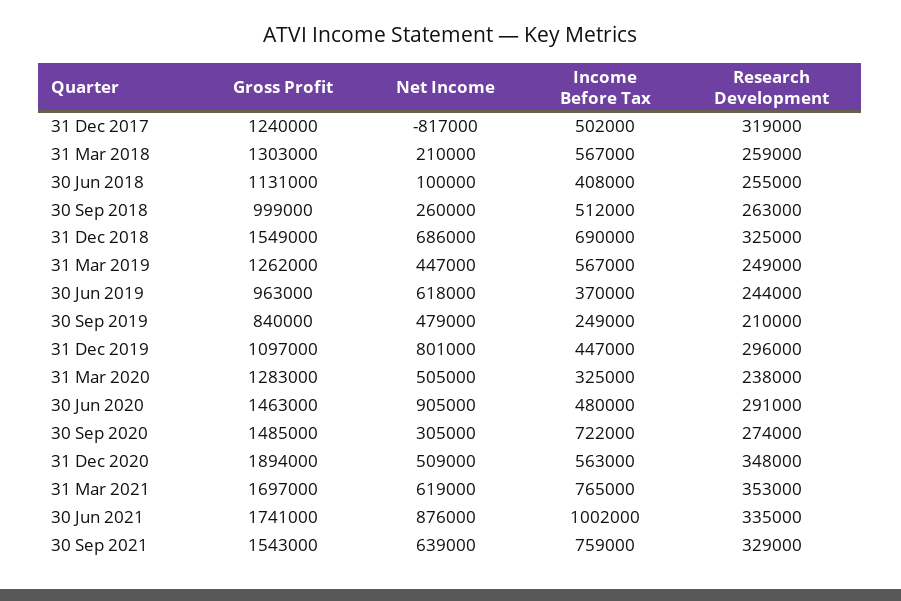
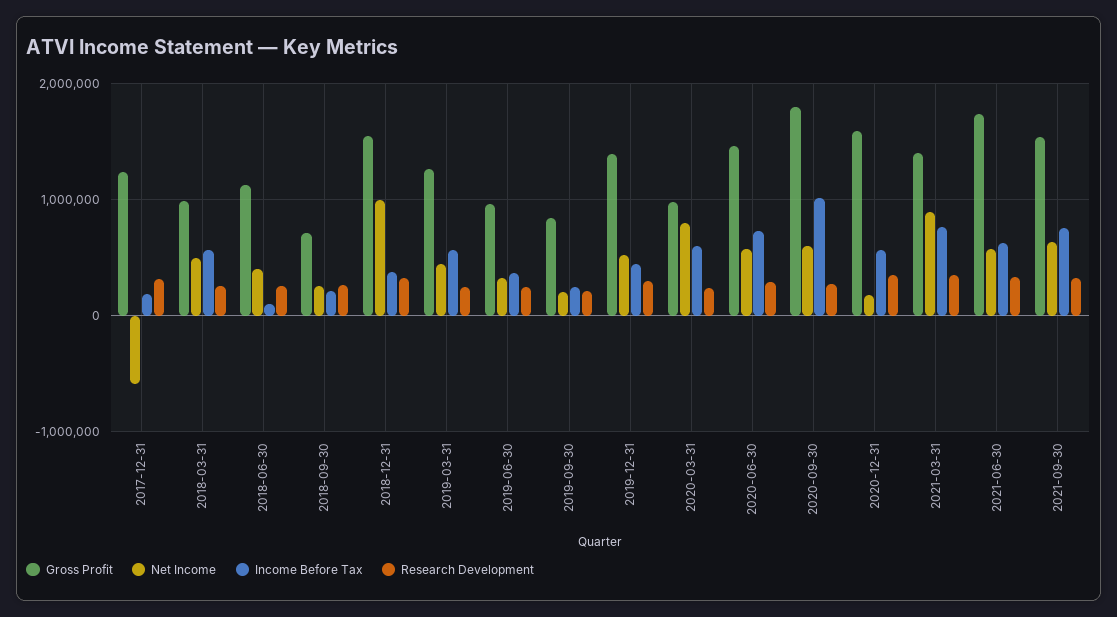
  {
    "Gross Profit": {
      "31 Dec 2017": 1240000,
-     "31 Mar 2018": 1303000,
+     "31 Mar 2018": 1000000,
      "30 Jun 2018": 1131000,
-     "30 Sep 2018": 999000,
+     "30 Sep 2018": 700000,
      "31 Dec 2018": 1549000,
      "31 Mar 2019": 1262000,
      "30 Jun 2019": 963000,
      "30 Sep 2019": 840000,
-     "31 Dec 2019": 1097000,
+     "31 Dec 2019": 1400000,
-     "31 Mar 2020": 1283000,
+     "31 Mar 2020": 1000000,
      "30 Jun 2020": 1463000,
-     "30 Sep 2020": 1485000,
+     "30 Sep 2020": 1800000,
-     "31 Dec 2020": 1894000,
+     "31 Dec 2020": 1600000,
-     "31 Mar 2021": 1697000,
+     "31 Mar 2021": 1400000,
      "30 Jun 2021": 1741000,
      "30 Sep 2021": 1543000
    },
    "Net Income": {
-     "31 Dec 2017": -817000,
+     "31 Dec 2017": -600000,
-     "31 Mar 2018": 210000,
+     "31 Mar 2018": 500000,
-     "30 Jun 2018": 100000,
+     "30 Jun 2018": 400000,
      "30 Sep 2018": 260000,
-     "31 Dec 2018": 686000,
+     "31 Dec 2018": 1000000,
      "31 Mar 2019": 447000,
-     "30 Jun 2019": 618000,
+     "30 Jun 2019": 300000,
-     "30 Sep 2019": 479000,
+     "30 Sep 2019": 200000,
-     "31 Dec 2019": 801000,
+     "31 Dec 2019": 500000,
-     "31 Mar 2020": 505000,
+     "31 Mar 2020": 800000,
-     "30 Jun 2020": 905000,
+     "30 Jun 2020": 600000,
-     "30 Sep 2020": 305000,
+     "30 Sep 2020": 600000,
-     "31 Dec 2020": 509000,
+     "31 Dec 2020": 200000,
-     "31 Mar 2021": 619000,
+     "31 Mar 2021": 900000,
-     "30 Jun 2021": 876000,
+     "30 Jun 2021": 600000,
      "30 Sep 2021": 639000
    },
    "Income Before Tax": {
-     "31 Dec 2017": 502000,
+     "31 Dec 2017": 200000,
      "31 Mar 2018": 567000,
-     "30 Jun 2018": 408000,
+     "30 Jun 2018": 100000,
-     "30 Sep 2018": 512000,
+     "30 Sep 2018": 200000,
-     "31 Dec 2018": 690000,
+     "31 Dec 2018": 400000,
      "31 Mar 2019": 567000,
      "30 Jun 2019": 370000,
      "30 Sep 2019": 249000,
      "31 Dec 2019": 447000,
-     "31 Mar 2020": 325000,
+     "31 Mar 2020": 600000,
-     "30 Jun 2020": 480000,
+     "30 Jun 2020": 700000,
-     "30 Sep 2020": 722000,
+     "30 Sep 2020": 1000000,
      "31 Dec 2020": 563000,
      "31 Mar 2021": 765000,
-     "30 Jun 2021": 1002000,
+     "30 Jun 2021": 600000,
      "30 Sep 2021": 759000
    },
    "Research Development": {
      "31 Dec 2017": 319000,
      "31 Mar 2018": 259000,
      "30 Jun 2018": 255000,
      "30 Sep 2018": 263000,
      "31 Dec 2018": 325000,
      "31 Mar 2019": 249000,
      "30 Jun 2019": 244000,
      "30 Sep 2019": 210000,
      "31 Dec 2019": 296000,
      "31 Mar 2020": 238000,
      "30 Jun 2020": 291000,
      "30 Sep 2020": 274000,
      "31 Dec 2020": 348000,
      "31 Mar 2021": 353000,
      "30 Jun 2021": 335000,
      "30 Sep 2021": 329000
    }
  }

